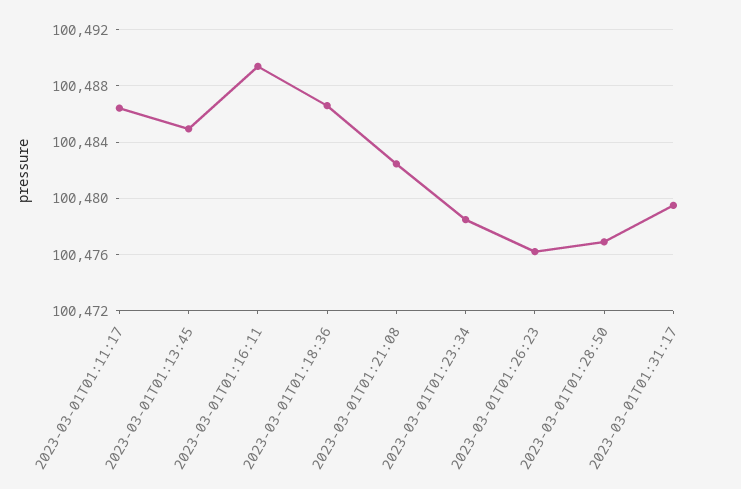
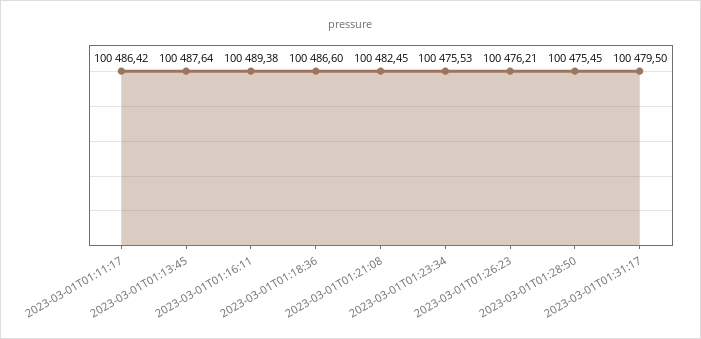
  {
    "2023-03-01T01:11:17": 100486.42,
-   "2023-03-01T01:13:45": 100485,
+   "2023-03-01T01:13:45": 100487.64,
    "2023-03-01T01:16:11": 100489.38,
    "2023-03-01T01:18:36": 100486.6,
    "2023-03-01T01:21:08": 100482.45,
-   "2023-03-01T01:23:34": 100478.5,
+   "2023-03-01T01:23:34": 100475.53,
    "2023-03-01T01:26:23": 100476.21,
-   "2023-03-01T01:28:50": 100477,
+   "2023-03-01T01:28:50": 100475.45,
    "2023-03-01T01:31:17": 100479.5
  }

